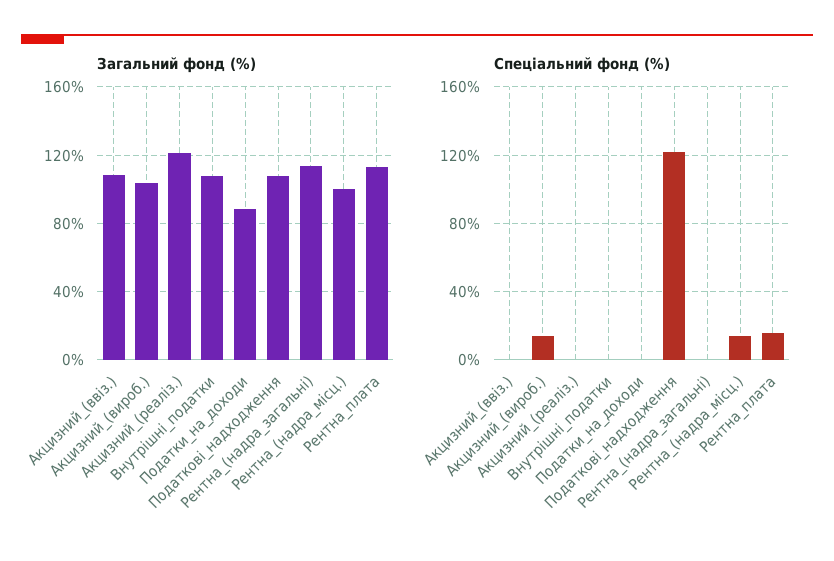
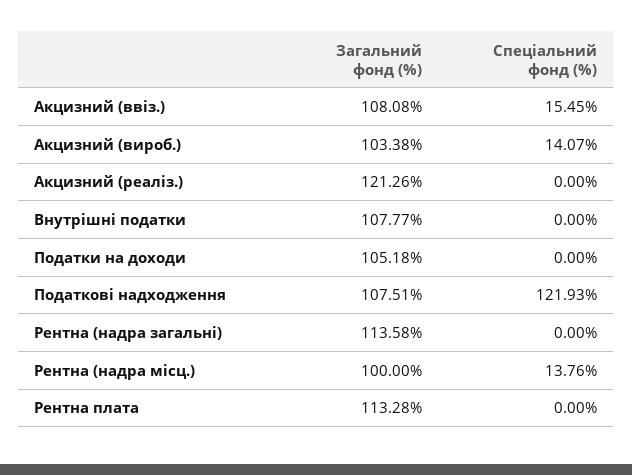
  {
    "Загальний фонд (%)": {
      "Акцизний_(ввіз.)": 108.08,
      "Акцизний_(вироб.)": 103.38,
      "Акцизний_(реаліз.)": 121.26,
      "Внутрішні_податки": 107.77,
-     "Податки_на_доходи": 90,
+     "Податки_на_доходи": 105.18,
      "Податкові_надходження": 107.51,
      "Рентна_(надра_загальні)": 113.58,
      "Рентна_(надра_місц.)": 100,
      "Рентна_плата": 113.28
    },
    "Спеціальний фонд (%)": {
-     "Акцизний_(ввіз.)": 0,
+     "Акцизний_(ввіз.)": 15.45,
      "Акцизний_(вироб.)": 14.07,
      "Акцизний_(реаліз.)": 0,
      "Внутрішні_податки": 0,
      "Податки_на_доходи": 0,
      "Податкові_надходження": 121.93,
      "Рентна_(надра_загальні)": 0,
      "Рентна_(надра_місц.)": 13.76,
-     "Рентна_плата": 15
+     "Рентна_плата": 0
    }
  }

